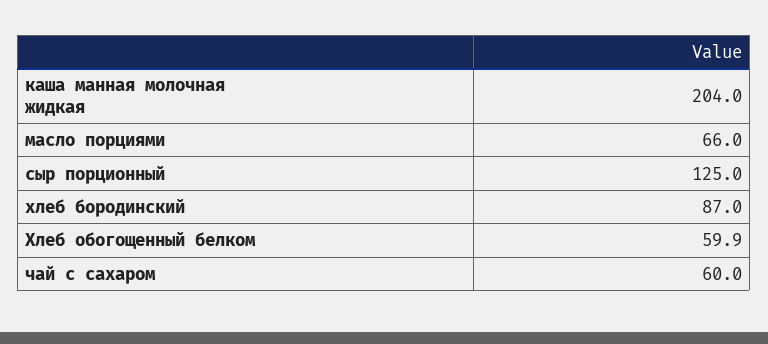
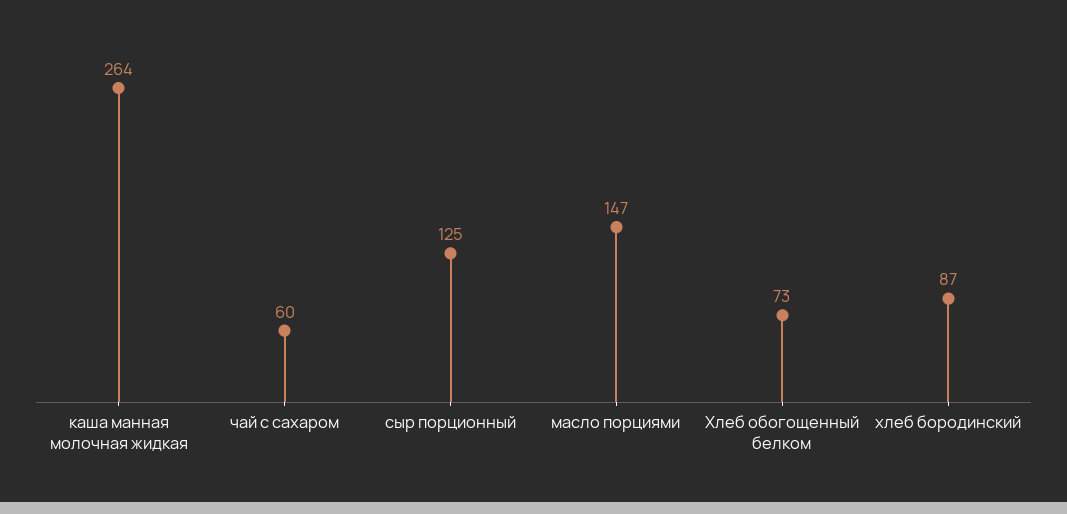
  {
-   "каша манная молочная жидкая": 204,
+   "каша манная молочная жидкая": 264,
-   "масло порциями": 66,
+   "масло порциями": 147,
    "сыр порционный": 125,
    "хлеб бородинский": 87,
-   "Хлеб обогощенный белком": 59.9,
+   "Хлеб обогощенный белком": 73,
    "чай с сахаром": 60
  }

